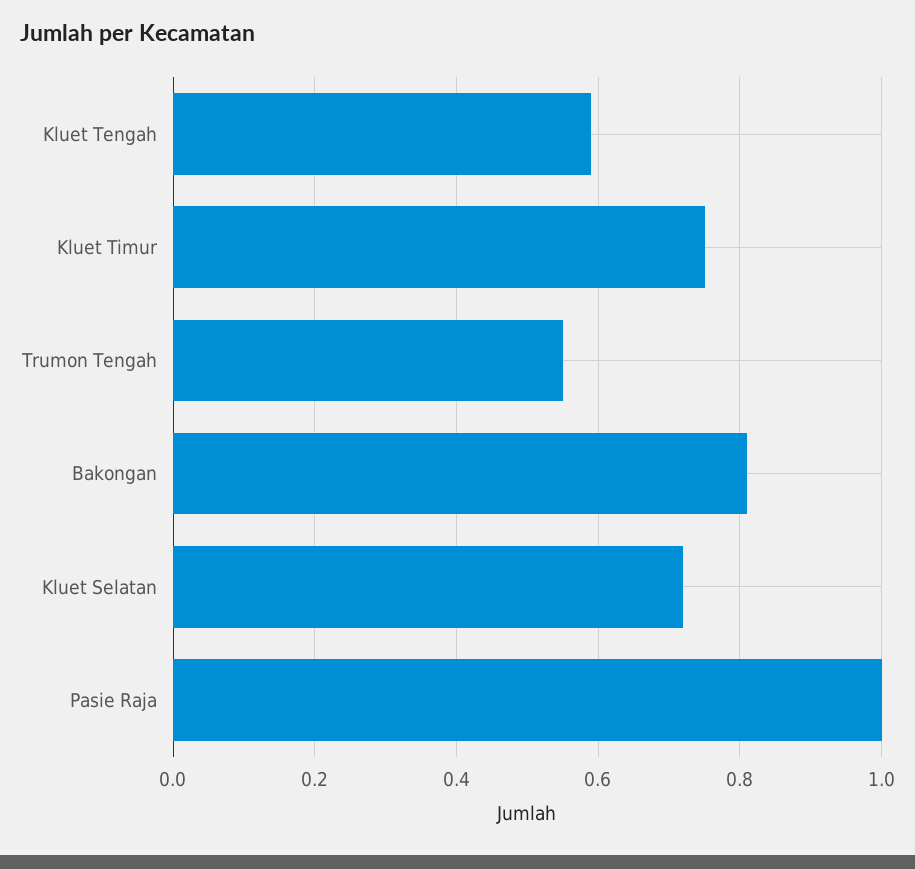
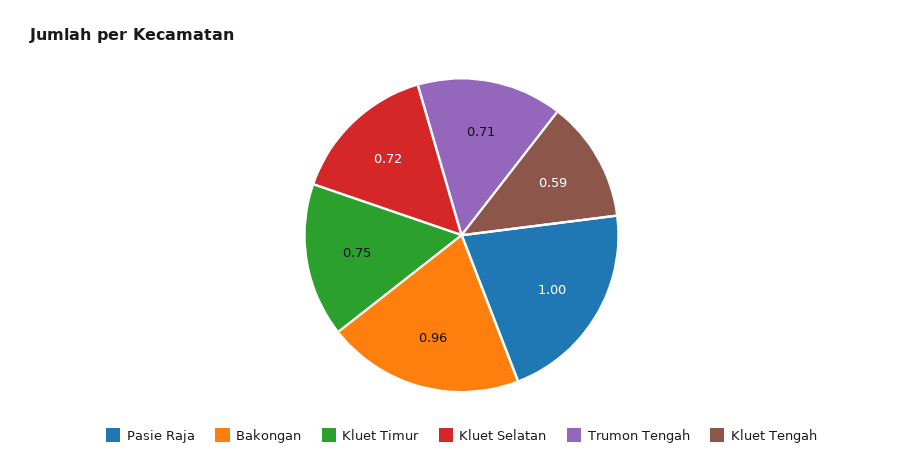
  {
    "Kluet Tengah": 0.59,
    "Kluet Timur": 0.75,
-   "Trumon Tengah": 0.55,
+   "Trumon Tengah": 0.71,
-   "Bakongan": 0.8,
+   "Bakongan": 0.96,
    "Kluet Selatan": 0.72,
    "Pasie Raja": 1
  }

